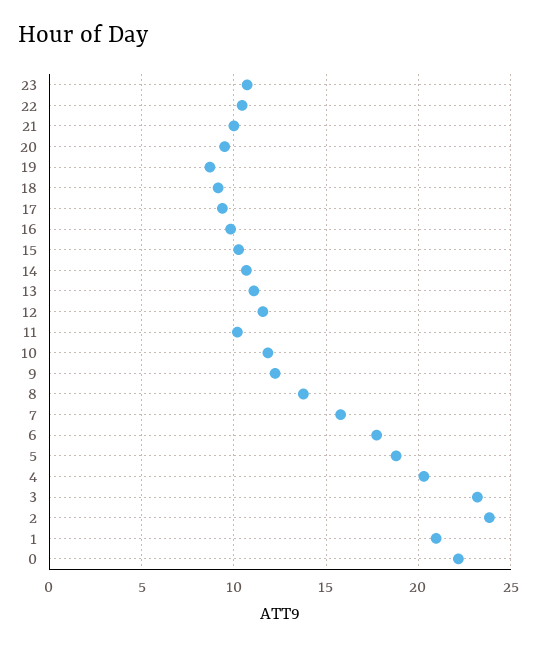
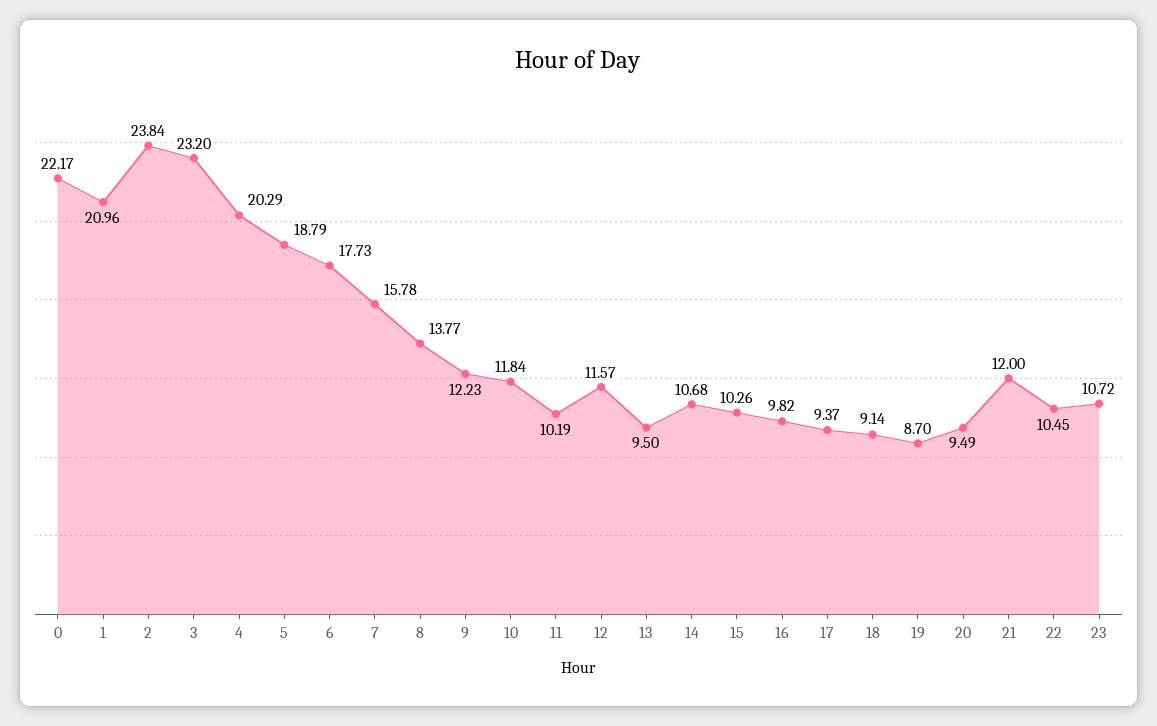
  {
    "23": 10.72,
    "22": 10.45,
-   "21": 10,
+   "21": 12,
    "20": 9.49,
    "19": 8.7,
    "18": 9.14,
    "17": 9.37,
    "16": 9.82,
    "15": 10.26,
    "14": 10.68,
-   "13": 11,
+   "13": 9.5,
    "12": 11.57,
    "11": 10.19,
    "10": 11.84,
    "9": 12.23,
    "8": 13.77,
    "7": 15.78,
    "6": 17.73,
    "5": 18.79,
    "4": 20.29,
    "3": 23.2,
    "2": 23.84,
    "1": 20.96,
    "0": 22.17
  }

